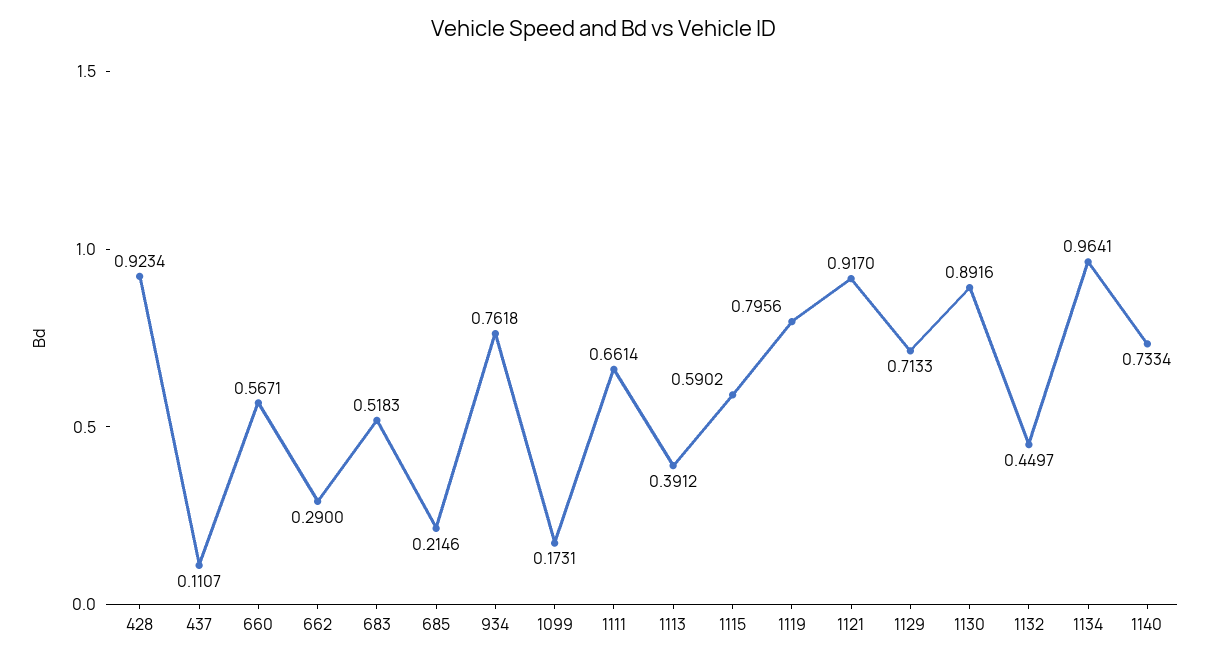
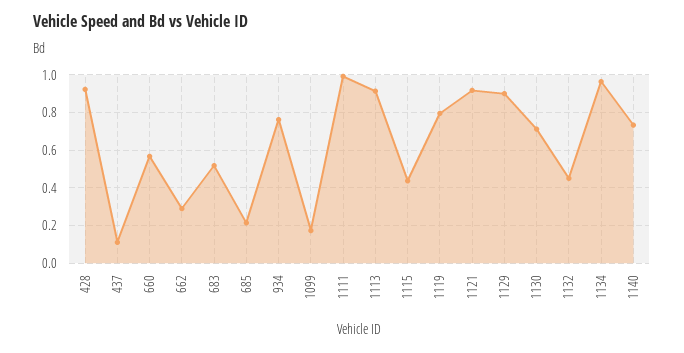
  {
    "428": 0.9234,
    "437": 0.1107,
    "660": 0.5671,
    "662": 0.29,
    "683": 0.5183,
    "685": 0.2146,
    "934": 0.7618,
    "1099": 0.1731,
-   "1111": 0.6614,
+   "1111": 1,
-   "1113": 0.3912,
+   "1113": 0.9,
-   "1115": 0.5902,
+   "1115": 0.45,
    "1119": 0.7956,
    "1121": 0.917,
-   "1129": 0.7133,
+   "1129": 0.9,
-   "1130": 0.8916,
+   "1130": 0.7,
    "1132": 0.4497,
    "1134": 0.9641,
    "1140": 0.7334
  }

